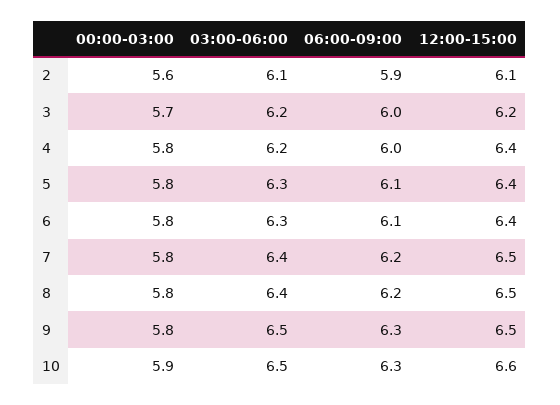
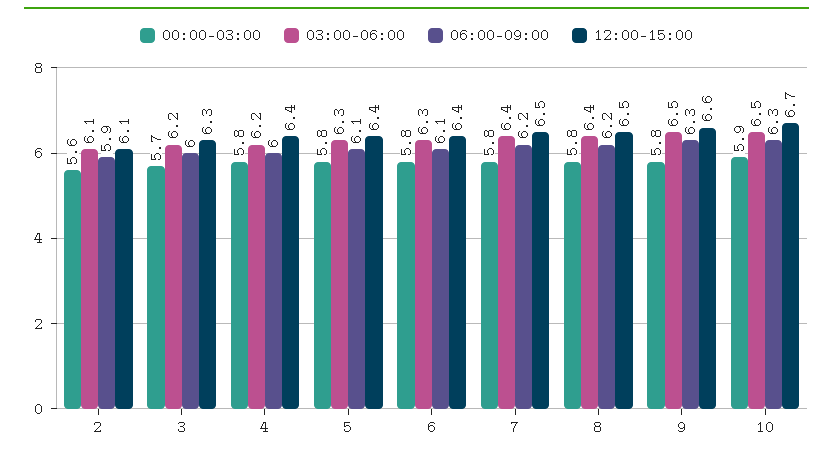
  {
    "00:00-03:00": {
      "2": 5.6,
      "3": 5.7,
      "4": 5.8,
      "5": 5.8,
      "6": 5.8,
      "7": 5.8,
      "8": 5.8,
      "9": 5.8,
      "10": 5.9
    },
    "03:00-06:00": {
      "2": 6.1,
      "3": 6.2,
      "4": 6.2,
      "5": 6.3,
      "6": 6.3,
      "7": 6.4,
      "8": 6.4,
      "9": 6.5,
      "10": 6.5
    },
    "06:00-09:00": {
      "2": 5.9,
      "3": 6,
      "4": 6,
      "5": 6.1,
      "6": 6.1,
      "7": 6.2,
      "8": 6.2,
      "9": 6.3,
      "10": 6.3
    },
    "12:00-15:00": {
      "2": 6.1,
-     "3": 6.2,
+     "3": 6.3,
      "4": 6.4,
      "5": 6.4,
      "6": 6.4,
      "7": 6.5,
      "8": 6.5,
-     "9": 6.5,
+     "9": 6.6,
-     "10": 6.6
+     "10": 6.7
    }
  }

